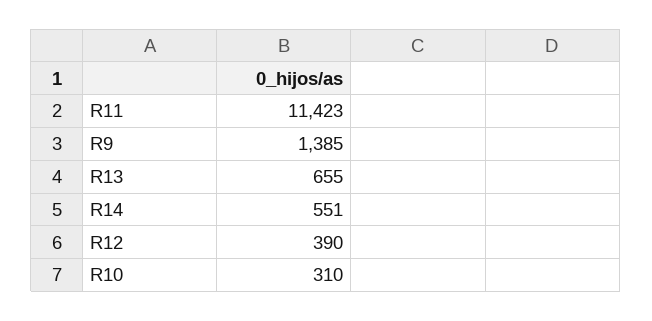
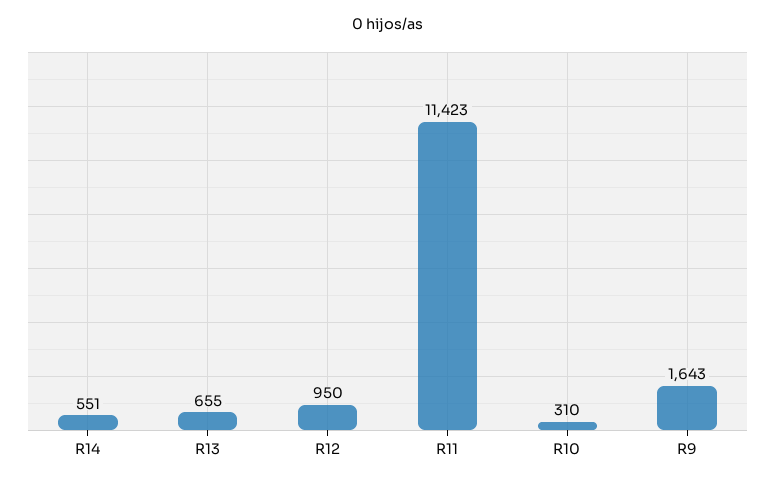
  {
    "R11": 11423,
-   "R9": 1385,
+   "R9": 1643,
    "R13": 655,
    "R14": 551,
-   "R12": 390,
+   "R12": 950,
    "R10": 310
  }

